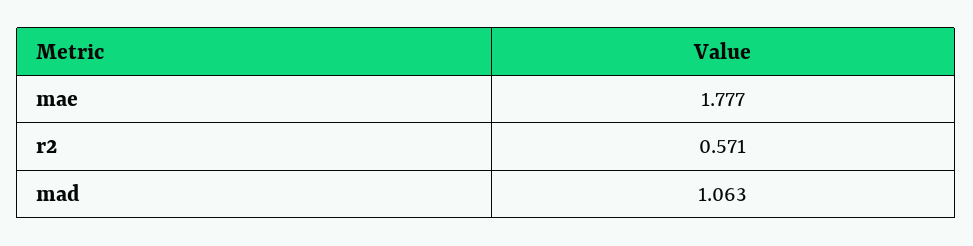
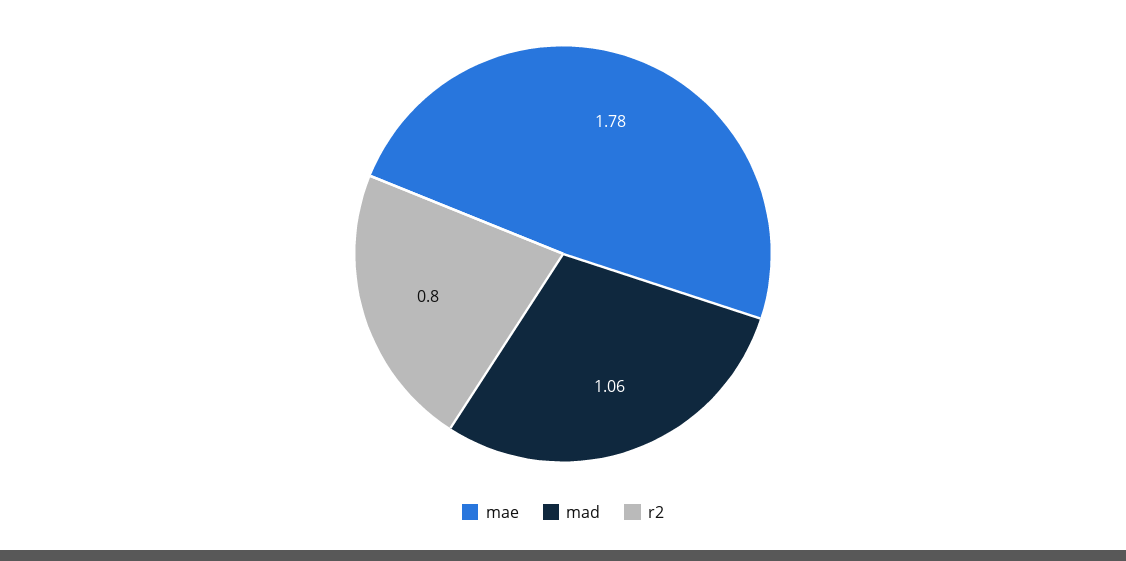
  {
    "mae": 1.777,
-   "r2": 0.571,
+   "r2": 0.8,
    "mad": 1.063
  }

